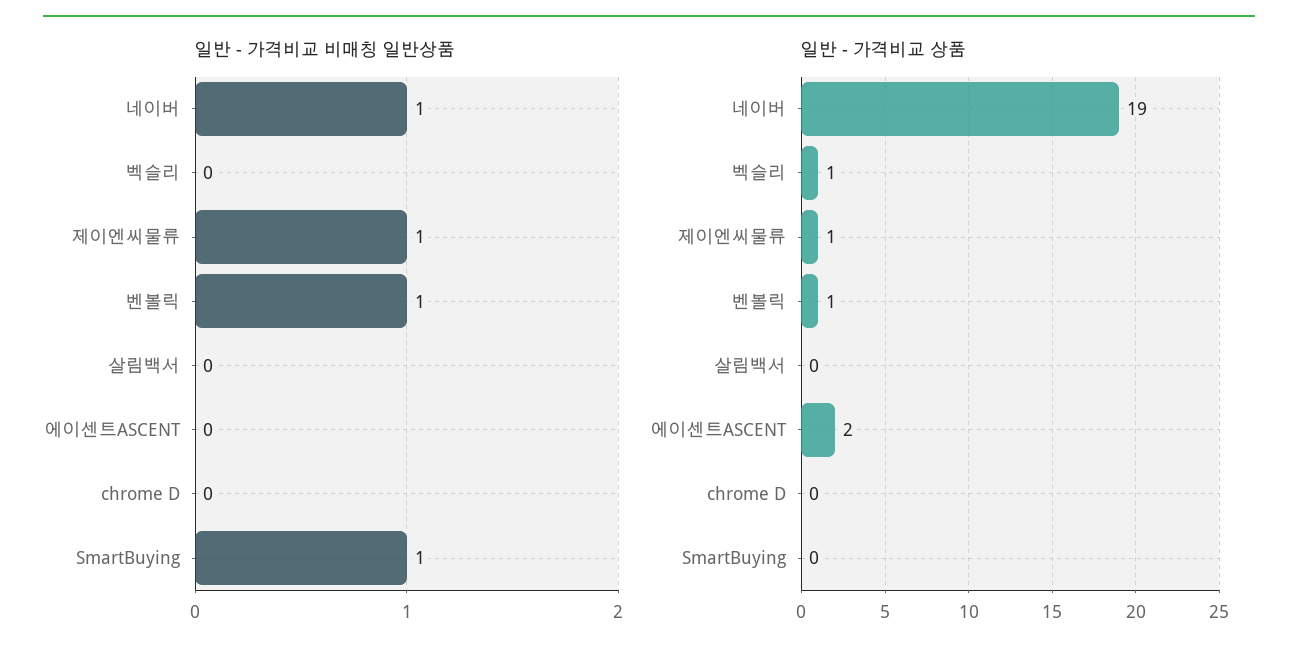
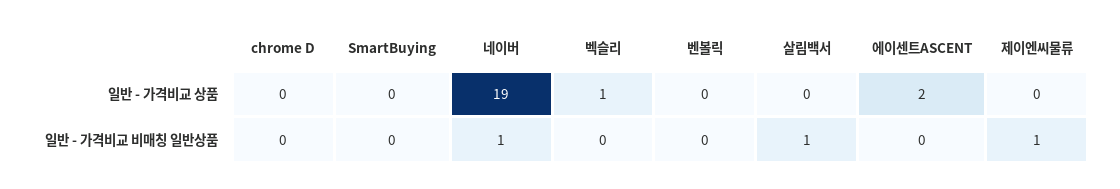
  {
    "일반 - 가격비교 비매칭 일반상품": {
      "네이버": 1,
      "벡슬리": 0,
      "제이엔씨물류": 1,
-     "벤볼릭": 1,
+     "벤볼릭": 0,
-     "살림백서": 0,
+     "살림백서": 1,
      "에이센트ASCENT": 0,
      "chrome D": 0,
-     "SmartBuying": 1
+     "SmartBuying": 0
    },
    "일반 - 가격비교 상품": {
      "네이버": 19,
      "벡슬리": 1,
-     "제이엔씨물류": 1,
+     "제이엔씨물류": 0,
-     "벤볼릭": 1,
+     "벤볼릭": 0,
      "살림백서": 0,
      "에이센트ASCENT": 2,
      "chrome D": 0,
      "SmartBuying": 0
    }
  }

